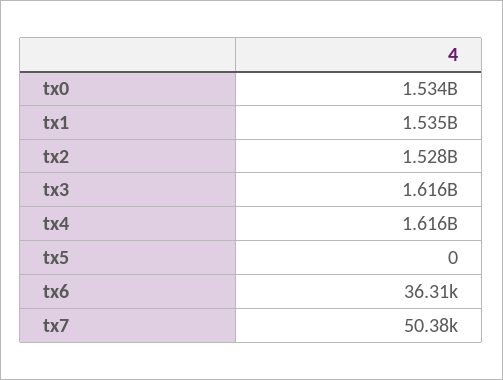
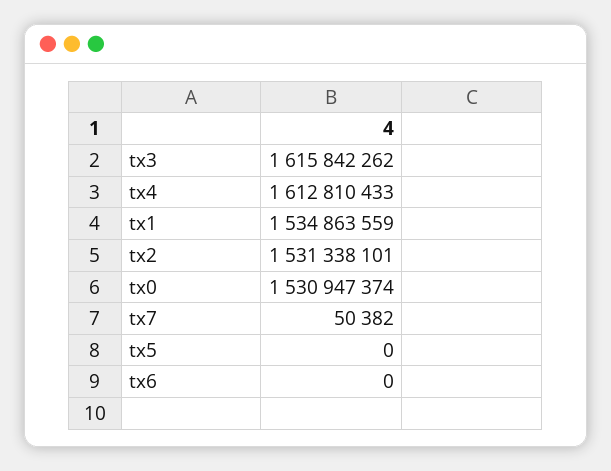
  {
-   "tx0": 1534000000,
+   "tx0": 1530947374,
    "tx1": 1534863559,
-   "tx2": 1528000000,
+   "tx2": 1531338101,
    "tx3": 1615842262,
-   "tx4": 1616000000,
+   "tx4": 1612810433,
    "tx5": 0,
-   "tx6": 36310,
+   "tx6": 0,
    "tx7": 50382
  }

